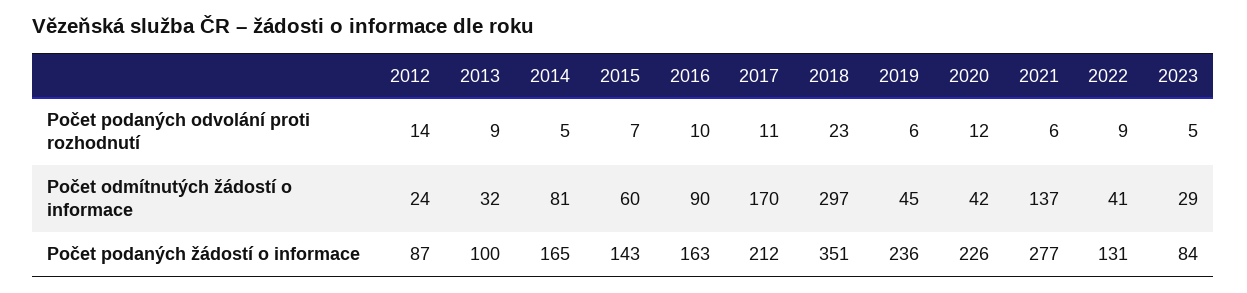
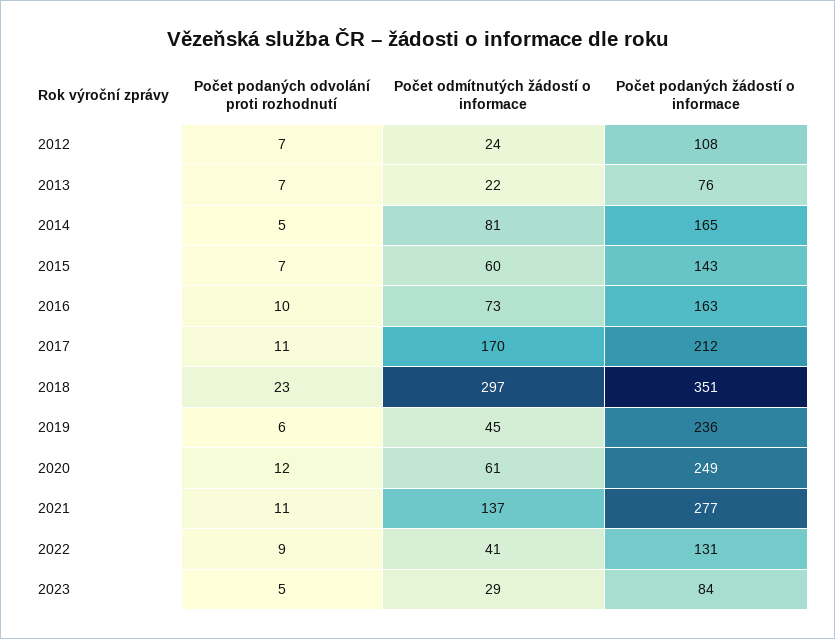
  {
    "2012": {
-     "Počet podaných odvolání proti rozhodnutí": 14,
+     "Počet podaných odvolání proti rozhodnutí": 7,
      "Počet odmítnutých žádostí o informace": 24,
-     "Počet podaných žádostí o informace": 87
+     "Počet podaných žádostí o informace": 108
    },
    "2013": {
-     "Počet podaných odvolání proti rozhodnutí": 9,
+     "Počet podaných odvolání proti rozhodnutí": 7,
-     "Počet odmítnutých žádostí o informace": 32,
+     "Počet odmítnutých žádostí o informace": 22,
-     "Počet podaných žádostí o informace": 100
+     "Počet podaných žádostí o informace": 76
    },
    "2014": {
      "Počet podaných odvolání proti rozhodnutí": 5,
      "Počet odmítnutých žádostí o informace": 81,
      "Počet podaných žádostí o informace": 165
    },
    "2015": {
      "Počet podaných odvolání proti rozhodnutí": 7,
      "Počet odmítnutých žádostí o informace": 60,
      "Počet podaných žádostí o informace": 143
    },
    "2016": {
      "Počet podaných odvolání proti rozhodnutí": 10,
-     "Počet odmítnutých žádostí o informace": 90,
+     "Počet odmítnutých žádostí o informace": 73,
      "Počet podaných žádostí o informace": 163
    },
    "2017": {
      "Počet podaných odvolání proti rozhodnutí": 11,
      "Počet odmítnutých žádostí o informace": 170,
      "Počet podaných žádostí o informace": 212
    },
    "2018": {
      "Počet podaných odvolání proti rozhodnutí": 23,
      "Počet odmítnutých žádostí o informace": 297,
      "Počet podaných žádostí o informace": 351
    },
    "2019": {
      "Počet podaných odvolání proti rozhodnutí": 6,
      "Počet odmítnutých žádostí o informace": 45,
      "Počet podaných žádostí o informace": 236
    },
    "2020": {
      "Počet podaných odvolání proti rozhodnutí": 12,
-     "Počet odmítnutých žádostí o informace": 42,
+     "Počet odmítnutých žádostí o informace": 61,
-     "Počet podaných žádostí o informace": 226
+     "Počet podaných žádostí o informace": 249
    },
    "2021": {
-     "Počet podaných odvolání proti rozhodnutí": 6,
+     "Počet podaných odvolání proti rozhodnutí": 11,
      "Počet odmítnutých žádostí o informace": 137,
      "Počet podaných žádostí o informace": 277
    },
    "2022": {
      "Počet podaných odvolání proti rozhodnutí": 9,
      "Počet odmítnutých žádostí o informace": 41,
      "Počet podaných žádostí o informace": 131
    },
    "2023": {
      "Počet podaných odvolání proti rozhodnutí": 5,
      "Počet odmítnutých žádostí o informace": 29,
      "Počet podaných žádostí o informace": 84
    }
  }

